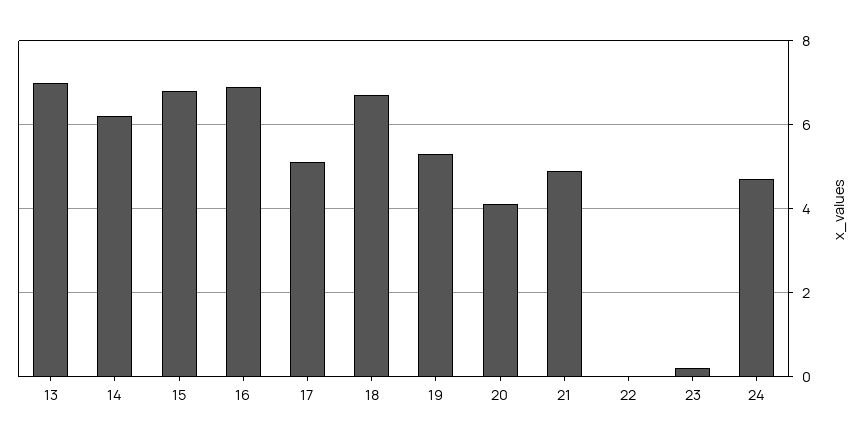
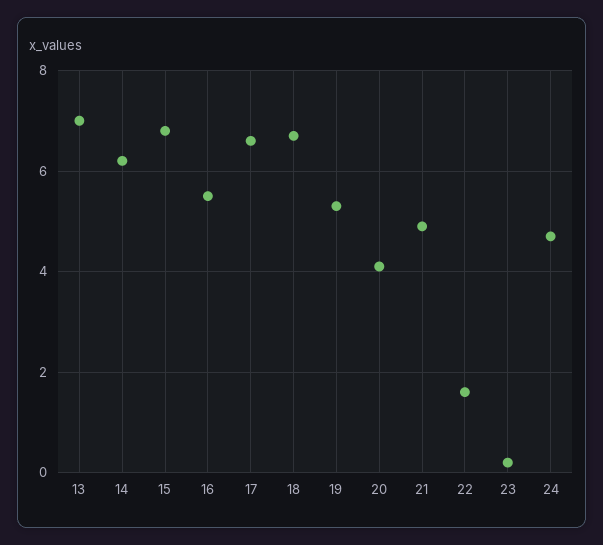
  {
    "13": 7,
    "14": 6,
    "15": 7,
-   "16": 7,
+   "16": 5.5,
-   "17": 5,
+   "17": 6.5,
    "18": 6.5,
    "19": 5.5,
    "20": 4,
    "21": 5,
-   "22": 0,
+   "22": 1.5,
    "23": 0,
    "24": 4.5
  }

